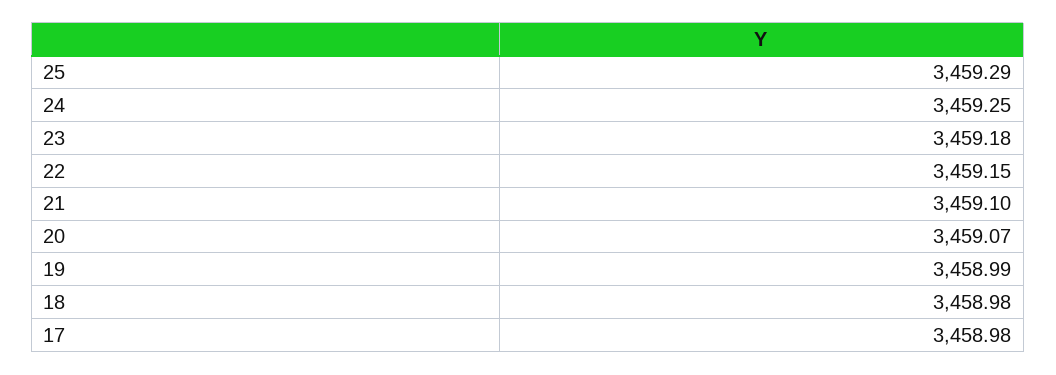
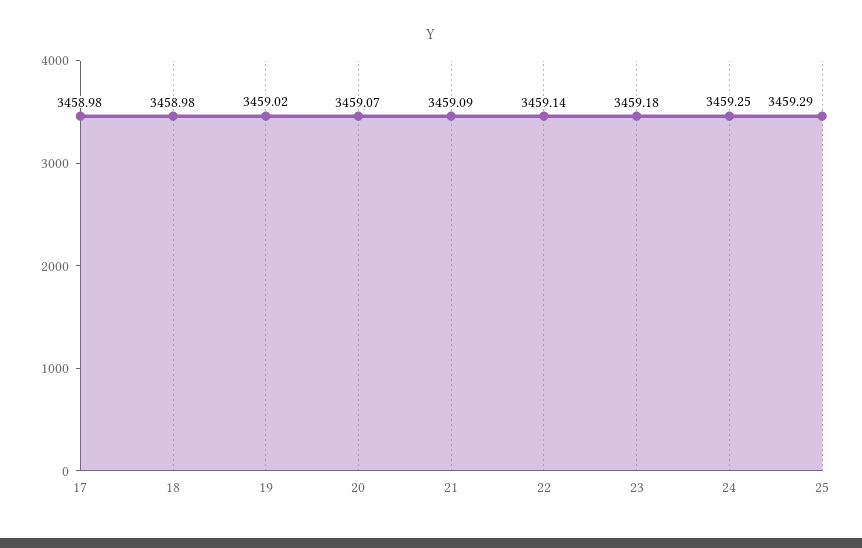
  {
    "25": 3459.29,
    "24": 3459.25,
    "23": 3459.18,
-   "22": 3459.15,
+   "22": 3459.14,
-   "21": 3459.1,
+   "21": 3459.09,
    "20": 3459.07,
-   "19": 3458.99,
+   "19": 3459.02,
    "18": 3458.98,
    "17": 3458.98
  }

